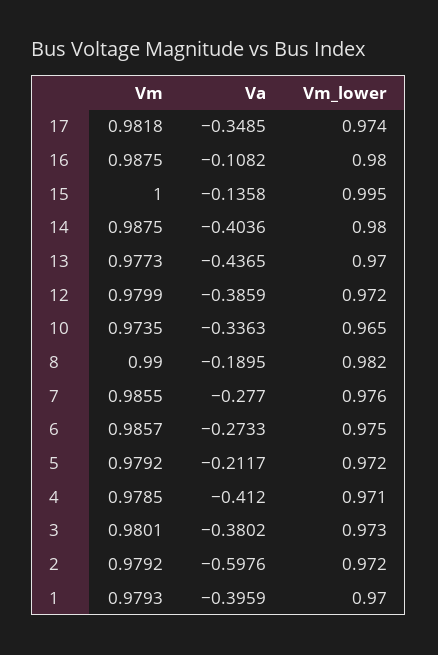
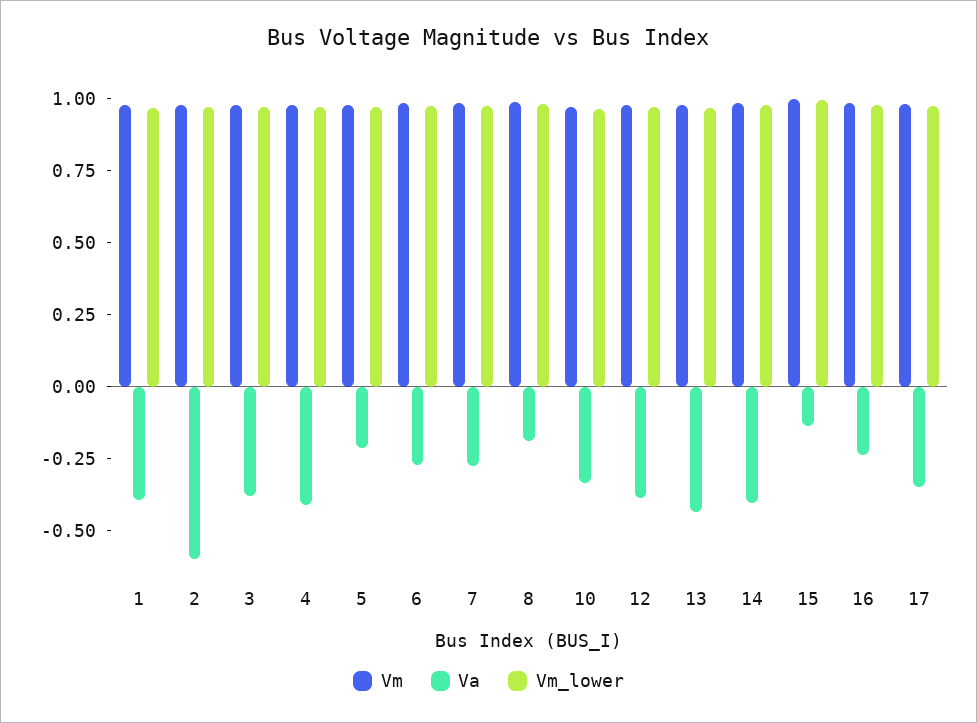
  {
    "Vm": {
      "17": 0.9818,
      "16": 0.9875,
      "15": 1,
      "14": 0.9875,
      "13": 0.9773,
      "12": 0.9799,
      "10": 0.9735,
      "8": 0.99,
      "7": 0.9855,
      "6": 0.9857,
      "5": 0.9792,
      "4": 0.9785,
      "3": 0.9801,
      "2": 0.9792,
      "1": 0.9793
    },
    "Va": {
      "17": -0.3485,
-     "16": -0.1082,
+     "16": -0.25,
      "15": -0.1358,
      "14": -0.4036,
      "13": -0.4365,
      "12": -0.3859,
      "10": -0.3363,
      "8": -0.1895,
      "7": -0.277,
      "6": -0.2733,
      "5": -0.2117,
      "4": -0.412,
      "3": -0.3802,
      "2": -0.5976,
      "1": -0.3959
    },
    "Vm_lower": {
      "17": 0.974,
      "16": 0.98,
      "15": 0.995,
      "14": 0.98,
      "13": 0.97,
      "12": 0.972,
      "10": 0.965,
      "8": 0.982,
      "7": 0.976,
      "6": 0.975,
      "5": 0.972,
      "4": 0.971,
      "3": 0.973,
      "2": 0.972,
      "1": 0.97
    }
  }

